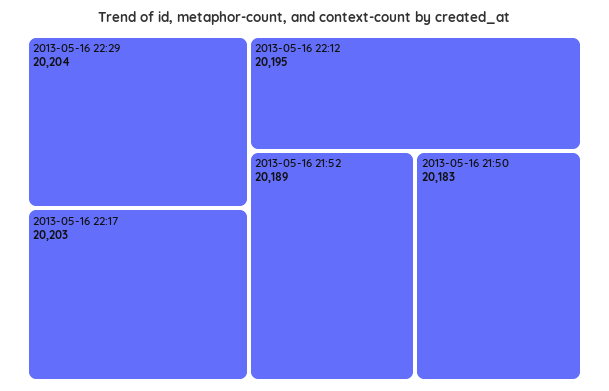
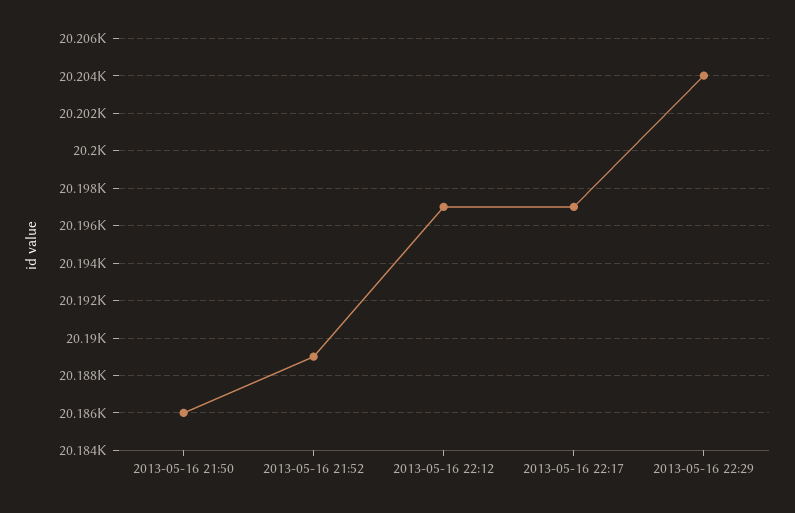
  {
    "2013-05-16 22:29": 20204,
-   "2013-05-16 22:17": 20203,
+   "2013-05-16 22:17": 20197,
-   "2013-05-16 22:12": 20195,
+   "2013-05-16 22:12": 20197,
    "2013-05-16 21:52": 20189,
-   "2013-05-16 21:50": 20183
+   "2013-05-16 21:50": 20186
  }

